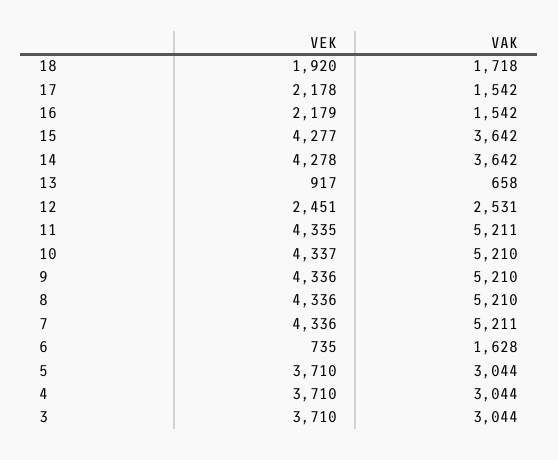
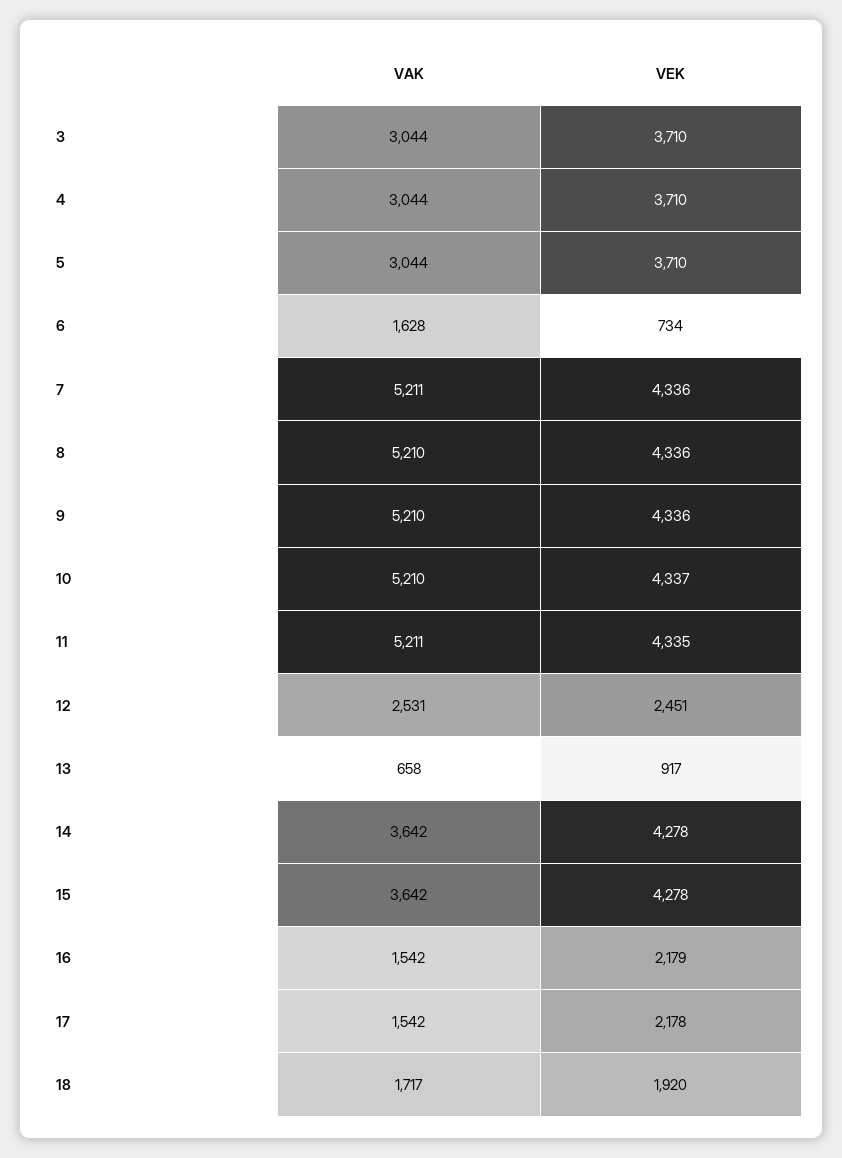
  {
    "VEK": {
      "18": 1920,
      "17": 2178,
      "16": 2179,
-     "15": 4277,
+     "15": 4278,
      "14": 4278,
      "13": 917,
      "12": 2451,
      "11": 4335,
      "10": 4337,
      "9": 4336,
      "8": 4336,
      "7": 4336,
-     "6": 735,
+     "6": 734,
      "5": 3710,
      "4": 3710,
      "3": 3710
    },
    "VAK": {
-     "18": 1718,
+     "18": 1717,
      "17": 1542,
      "16": 1542,
      "15": 3642,
      "14": 3642,
      "13": 658,
      "12": 2531,
      "11": 5211,
      "10": 5210,
      "9": 5210,
      "8": 5210,
      "7": 5211,
      "6": 1628,
      "5": 3044,
      "4": 3044,
      "3": 3044
    }
  }

